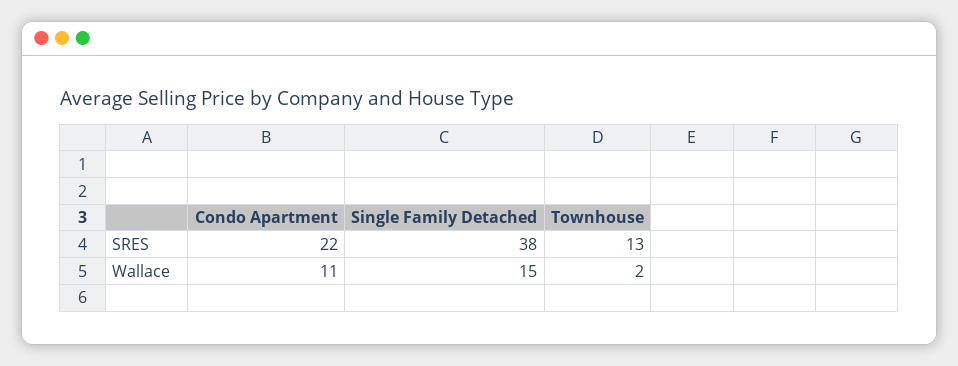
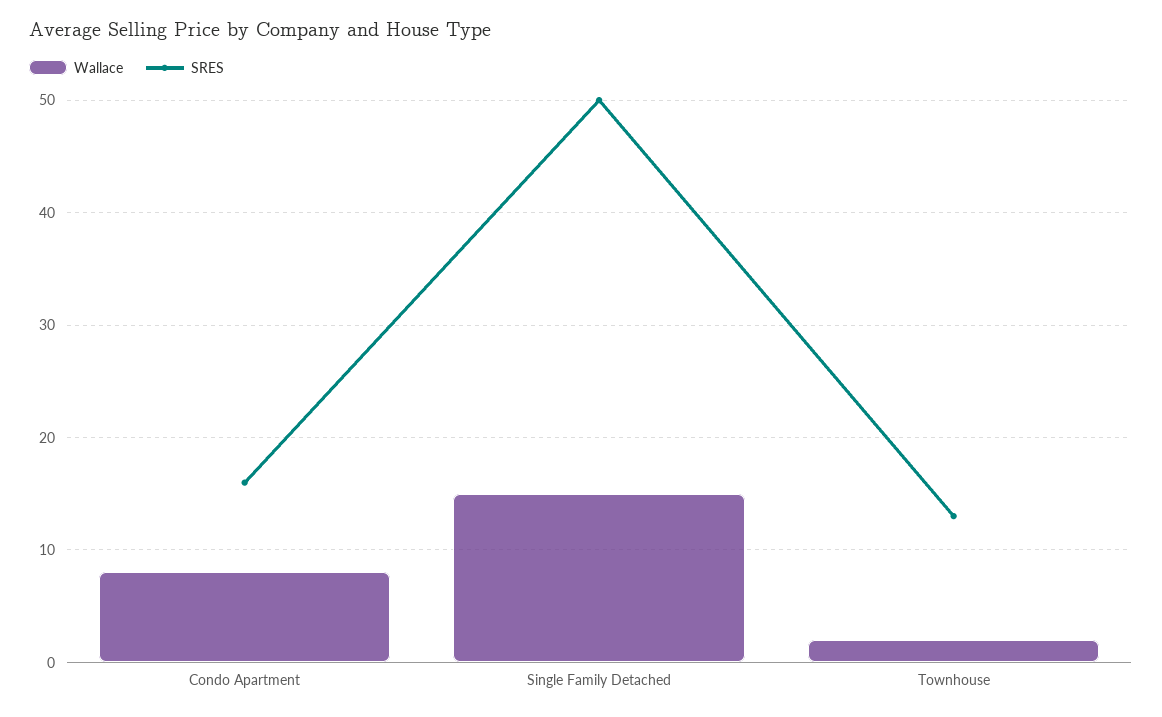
  {
    "SRES": {
-     "Condo Apartment": 22,
+     "Condo Apartment": 16,
-     "Single Family Detached": 38,
+     "Single Family Detached": 50,
      "Townhouse": 13
    },
    "Wallace": {
-     "Condo Apartment": 11,
+     "Condo Apartment": 8,
      "Single Family Detached": 15,
      "Townhouse": 2
    }
  }

